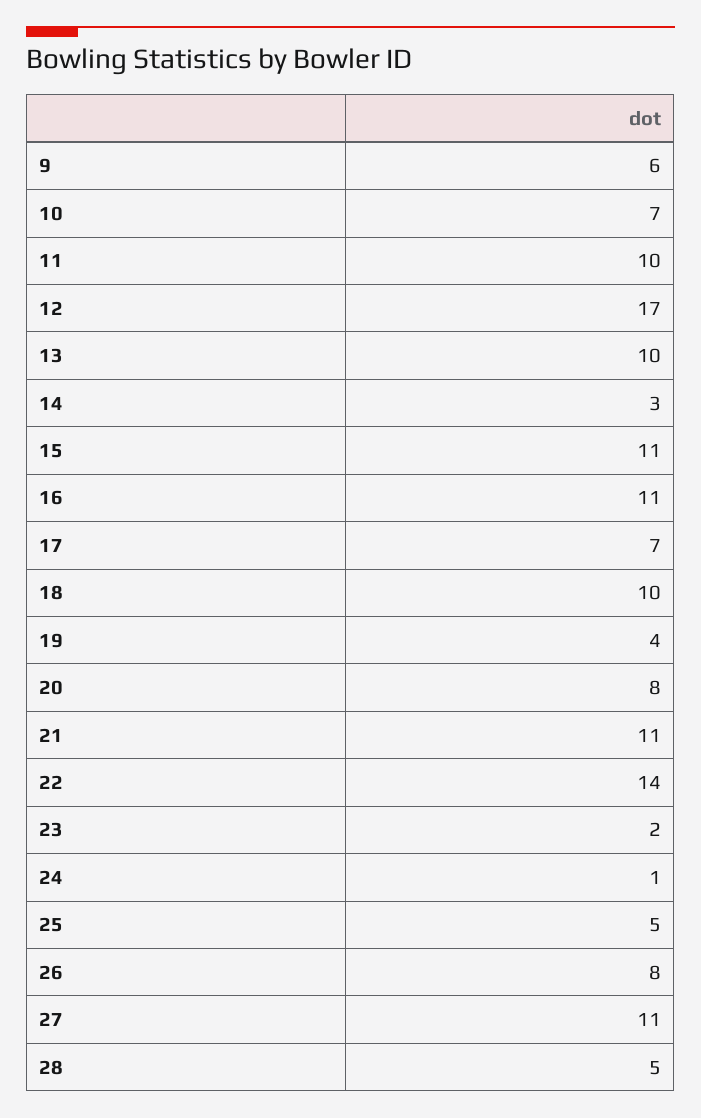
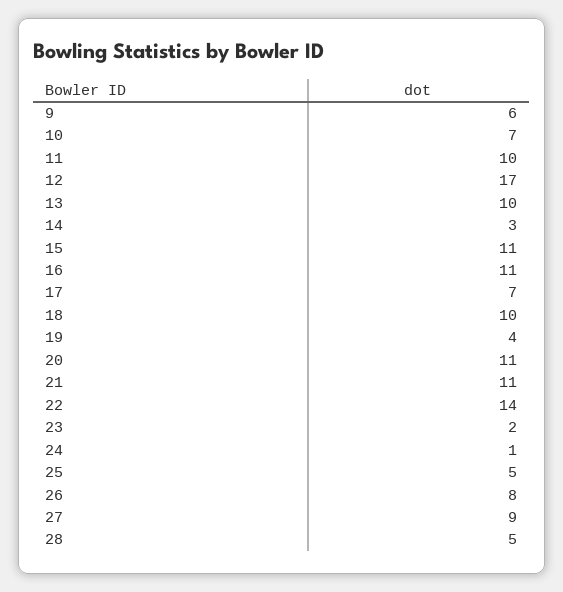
  {
    "9": 6,
    "10": 7,
    "11": 10,
    "12": 17,
    "13": 10,
    "14": 3,
    "15": 11,
    "16": 11,
    "17": 7,
    "18": 10,
    "19": 4,
-   "20": 8,
+   "20": 11,
    "21": 11,
    "22": 14,
    "23": 2,
    "24": 1,
    "25": 5,
    "26": 8,
-   "27": 11,
+   "27": 9,
    "28": 5
  }

